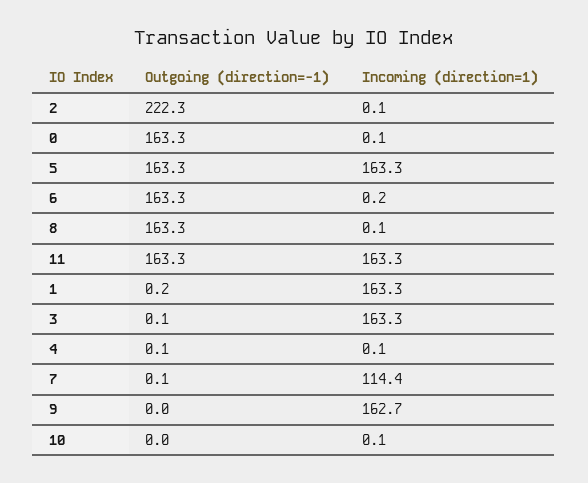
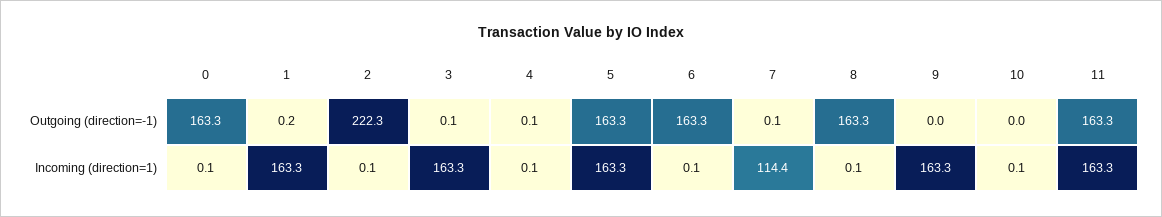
  {
    "Outgoing (direction=-1)": {
      "2": 222.3,
      "0": 163.3,
      "5": 163.3,
      "6": 163.3,
      "8": 163.3,
      "11": 163.3,
      "1": 0.2,
      "3": 0.1,
      "4": 0.1,
      "7": 0.1,
      "9": 0,
      "10": 0
    },
    "Incoming (direction=1)": {
      "2": 0.1,
      "0": 0.1,
      "5": 163.3,
-     "6": 0.2,
+     "6": 0.1,
      "8": 0.1,
      "11": 163.3,
      "1": 163.3,
      "3": 163.3,
      "4": 0.1,
      "7": 114.4,
-     "9": 162.7,
+     "9": 163.3,
      "10": 0.1
    }
  }

